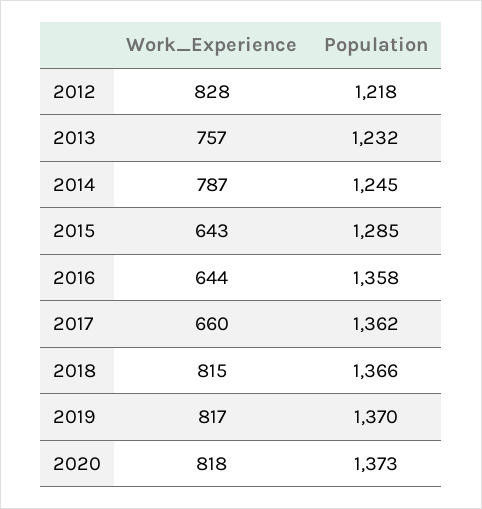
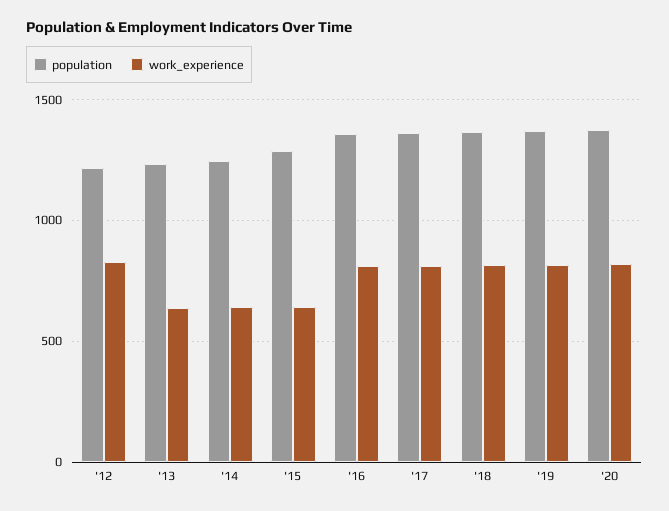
  {
    "Work_Experience": {
      "2012": 828,
-     "2013": 757,
+     "2013": 650,
-     "2014": 787,
+     "2014": 650,
      "2015": 643,
-     "2016": 644,
+     "2016": 800,
-     "2017": 660,
+     "2017": 800,
      "2018": 815,
      "2019": 817,
      "2020": 818
    },
    "Population": {
      "2012": 1218,
      "2013": 1232,
      "2014": 1245,
      "2015": 1285,
      "2016": 1358,
      "2017": 1362,
      "2018": 1366,
      "2019": 1370,
      "2020": 1373
    }
  }

